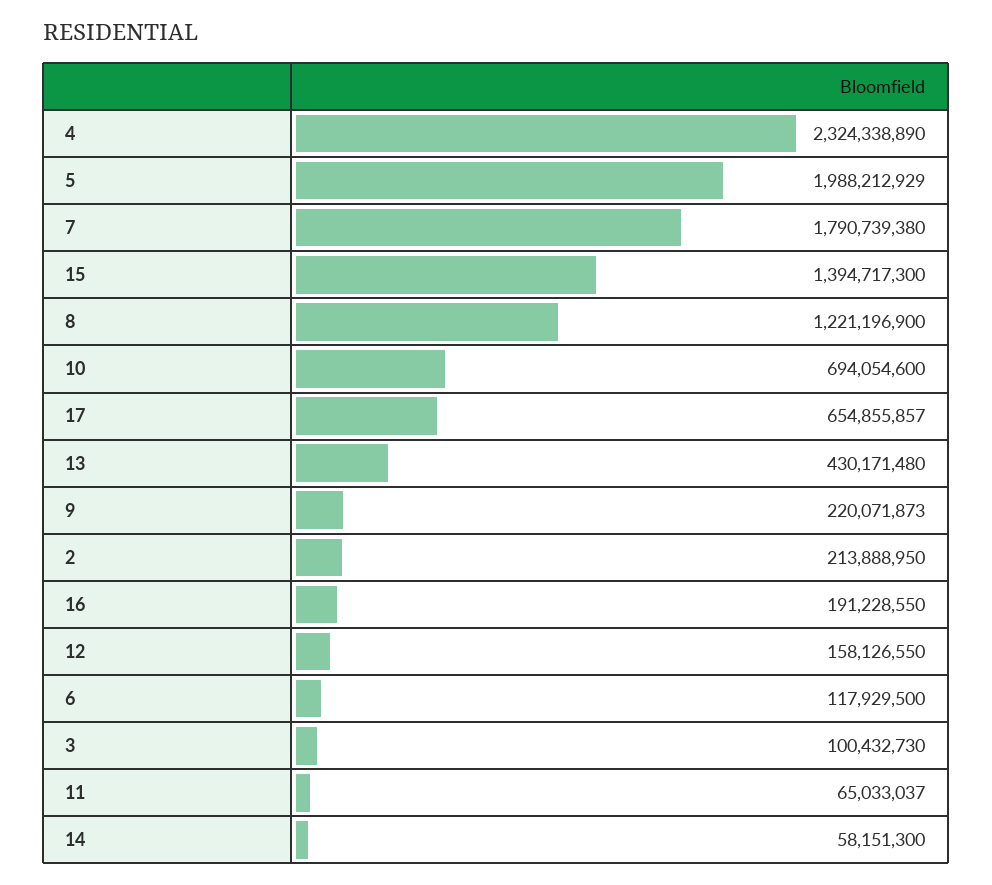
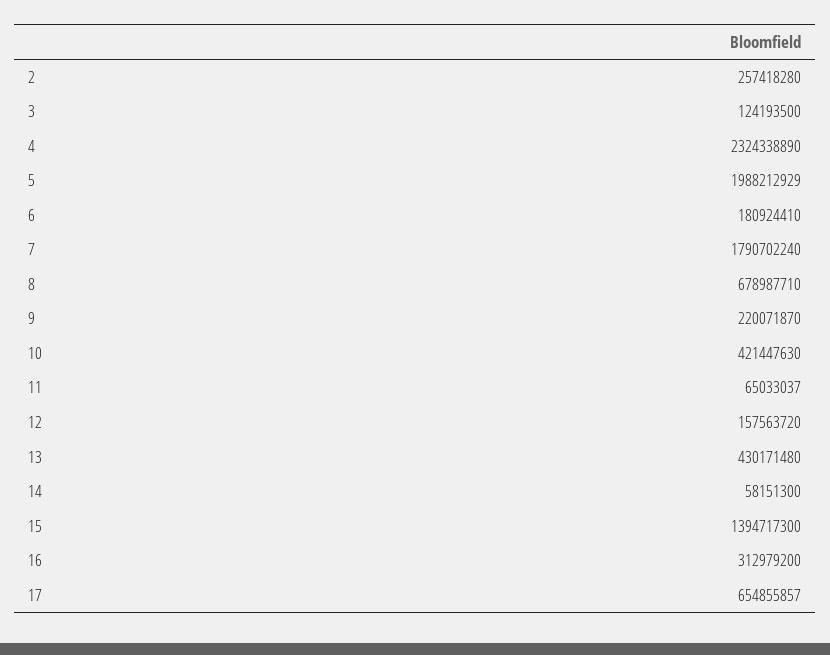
  {
    "4": 2324338890,
    "5": 1988212929,
-   "7": 1790739380,
+   "7": 1790702240,
    "15": 1394717300,
-   "8": 1221196900,
+   "8": 678987710,
-   "10": 694054600,
+   "10": 421447630,
    "17": 654855857,
    "13": 430171480,
-   "9": 220071873,
+   "9": 220071870,
-   "2": 213888950,
+   "2": 257418280,
-   "16": 191228550,
+   "16": 312979200,
-   "12": 158126550,
+   "12": 157563720,
-   "6": 117929500,
+   "6": 180924410,
-   "3": 100432730,
+   "3": 124193500,
    "11": 65033037,
    "14": 58151300
  }

